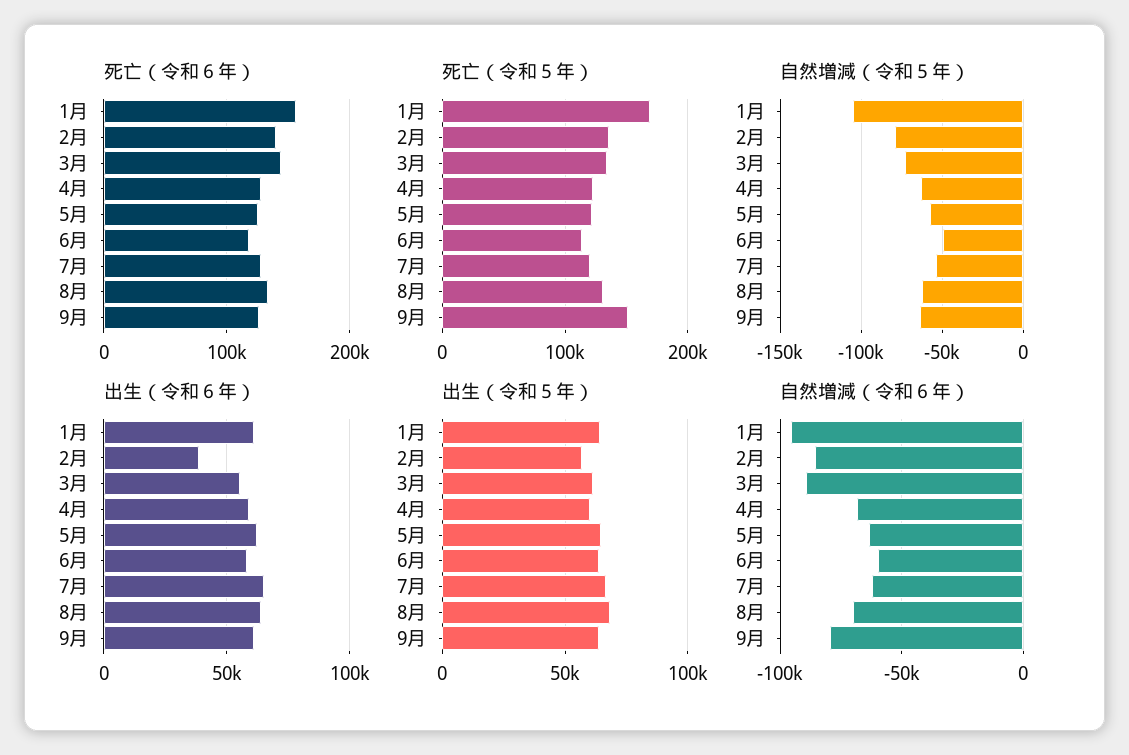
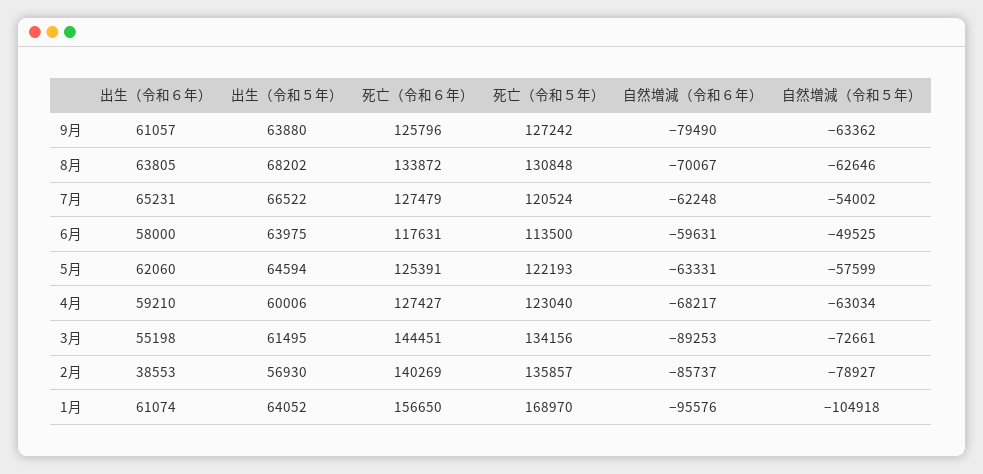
  {
    "死亡（令和６年）": {
      "1月": 156650,
      "2月": 140269,
      "3月": 144451,
      "4月": 127427,
      "5月": 125391,
      "6月": 117631,
      "7月": 127479,
      "8月": 133872,
      "9月": 125796
    },
    "死亡（令和５年）": {
      "1月": 168970,
      "2月": 135857,
      "3月": 134156,
      "4月": 123040,
      "5月": 122193,
      "6月": 113500,
      "7月": 120524,
      "8月": 130848,
-     "9月": 150000
+     "9月": 127242
    },
    "自然増減（令和５年）": {
      "1月": -104918,
      "2月": -78927,
      "3月": -72661,
      "4月": -63034,
      "5月": -57599,
      "6月": -49525,
      "7月": -54002,
      "8月": -62646,
      "9月": -63362
    },
    "出生（令和６年）": {
      "1月": 61074,
      "2月": 38553,
      "3月": 55198,
      "4月": 59210,
      "5月": 62060,
      "6月": 58000,
      "7月": 65231,
      "8月": 63805,
      "9月": 61057
    },
    "出生（令和５年）": {
      "1月": 64052,
      "2月": 56930,
      "3月": 61495,
      "4月": 60006,
      "5月": 64594,
      "6月": 63975,
      "7月": 66522,
      "8月": 68202,
      "9月": 63880
    },
    "自然増減（令和６年）": {
      "1月": -95576,
      "2月": -85737,
      "3月": -89253,
      "4月": -68217,
      "5月": -63331,
      "6月": -59631,
      "7月": -62248,
      "8月": -70067,
      "9月": -79490
    }
  }

